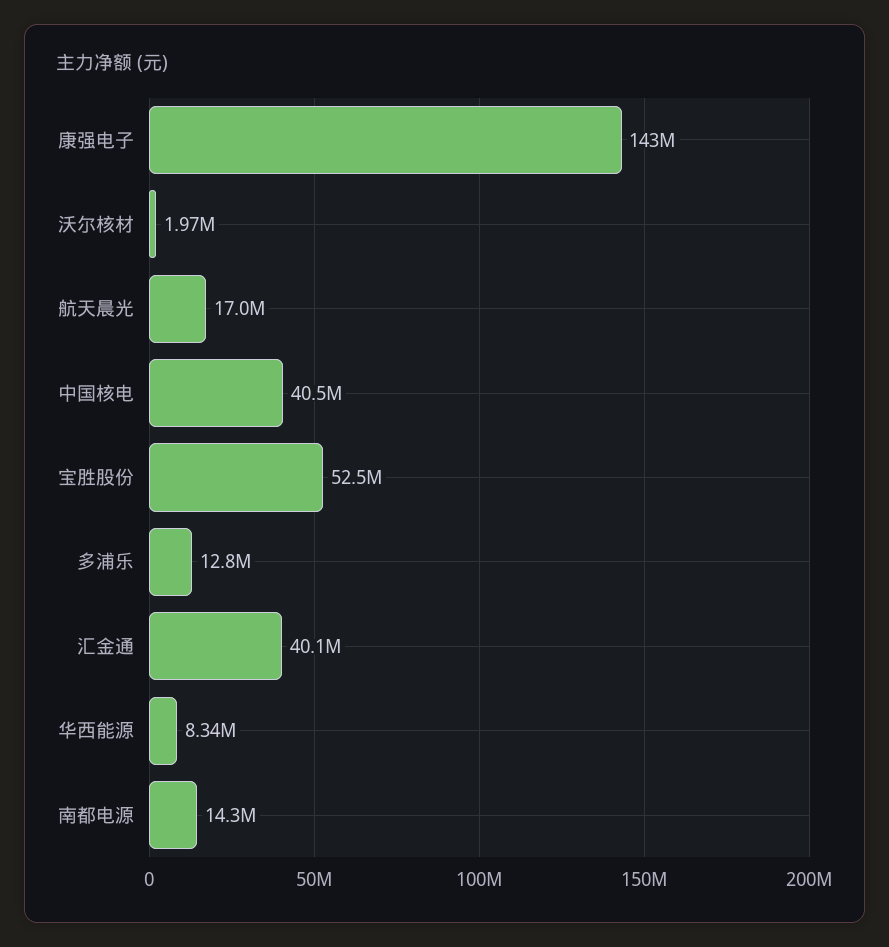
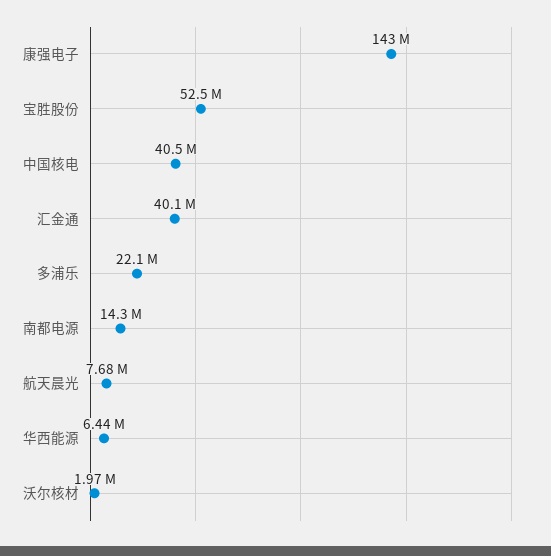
  {
    "康强电子": 143000000,
    "沃尔核材": 1970000,
-   "航天晨光": 17000000,
+   "航天晨光": 7680000,
    "中国核电": 40500000,
    "宝胜股份": 52500000,
-   "多浦乐": 12800000,
+   "多浦乐": 22100000,
    "汇金通": 40100000,
-   "华西能源": 8340000,
+   "华西能源": 6440000,
    "南都电源": 14300000
  }

